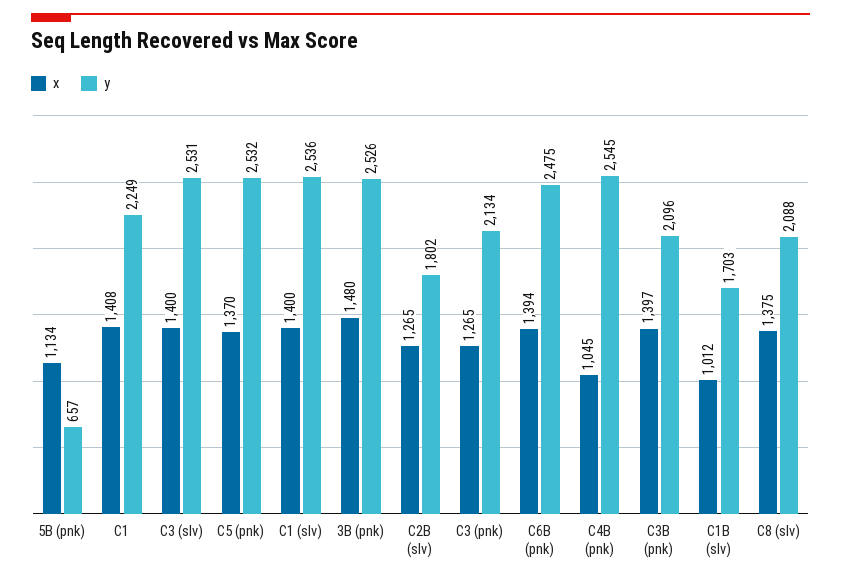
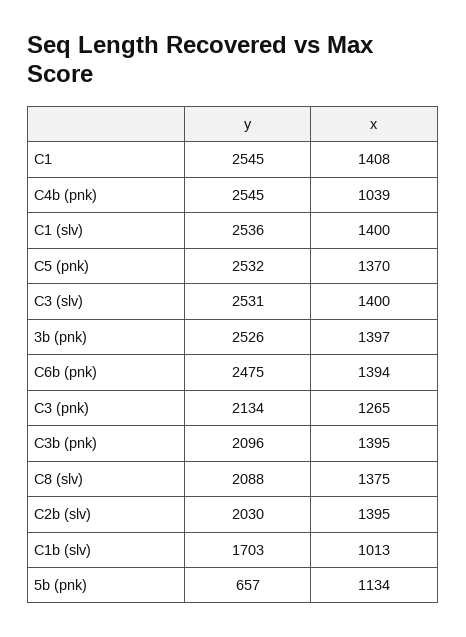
  {
    "x": {
      "5B (pnk)": 1134,
      "C1": 1408,
      "C3 (slv)": 1400,
      "C5 (pnk)": 1370,
      "C1 (slv)": 1400,
-     "3B (pnk)": 1480,
+     "3B (pnk)": 1397,
-     "C2B (slv)": 1265,
+     "C2B (slv)": 1395,
      "C3 (pnk)": 1265,
      "C6B (pnk)": 1394,
-     "C4B (pnk)": 1045,
+     "C4B (pnk)": 1039,
-     "C3B (pnk)": 1397,
+     "C3B (pnk)": 1395,
-     "C1B (slv)": 1012,
+     "C1B (slv)": 1013,
      "C8 (slv)": 1375
    },
    "y": {
      "5B (pnk)": 657,
-     "C1": 2249,
+     "C1": 2545,
      "C3 (slv)": 2531,
      "C5 (pnk)": 2532,
      "C1 (slv)": 2536,
      "3B (pnk)": 2526,
-     "C2B (slv)": 1802,
+     "C2B (slv)": 2030,
      "C3 (pnk)": 2134,
      "C6B (pnk)": 2475,
      "C4B (pnk)": 2545,
      "C3B (pnk)": 2096,
      "C1B (slv)": 1703,
      "C8 (slv)": 2088
    }
  }

